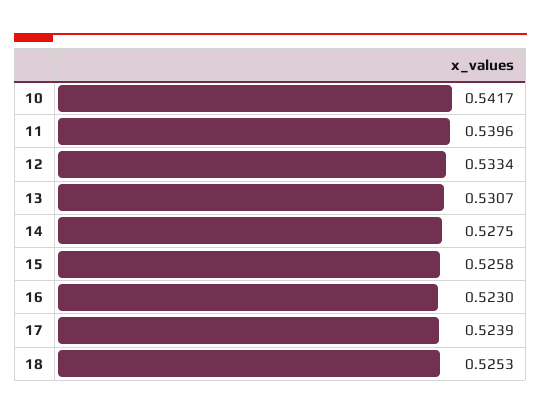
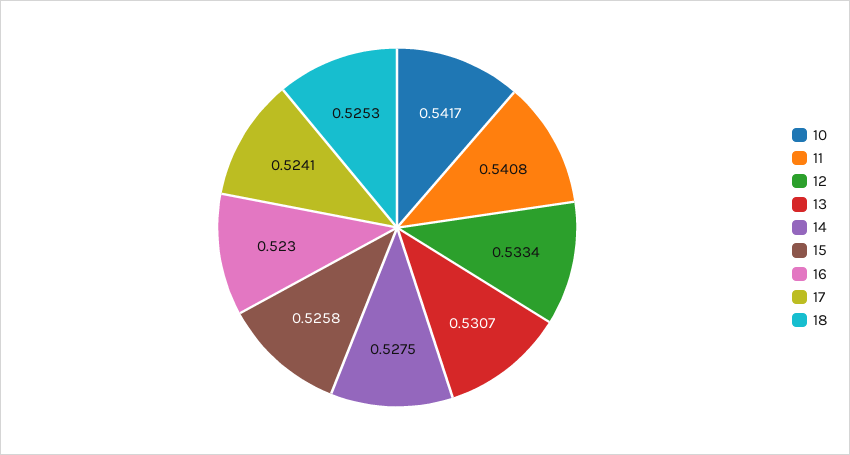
  {
    "10": 0.5417,
-   "11": 0.5396,
+   "11": 0.5408,
    "12": 0.5334,
    "13": 0.5307,
    "14": 0.5275,
    "15": 0.5258,
    "16": 0.523,
-   "17": 0.5239,
+   "17": 0.5241,
    "18": 0.5253
  }

